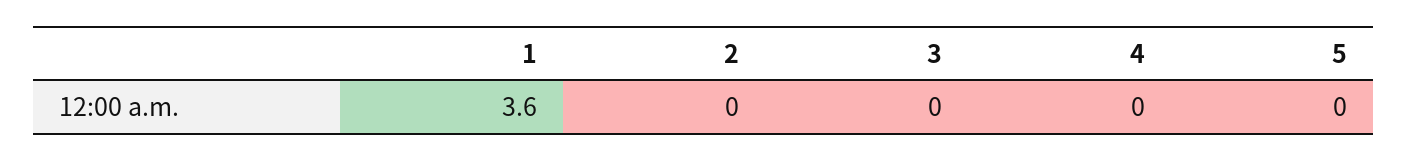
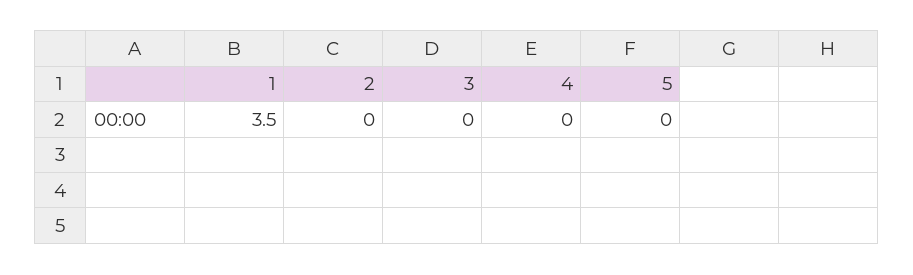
  {
-   "1": 3.6,
+   "1": 3.5,
    "2": 0,
    "3": 0,
    "4": 0,
    "5": 0
  }

